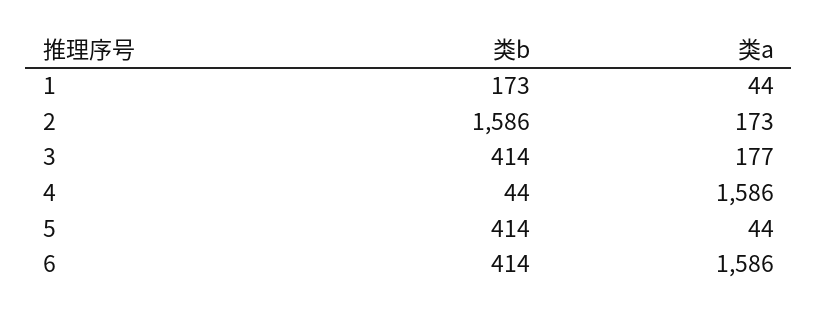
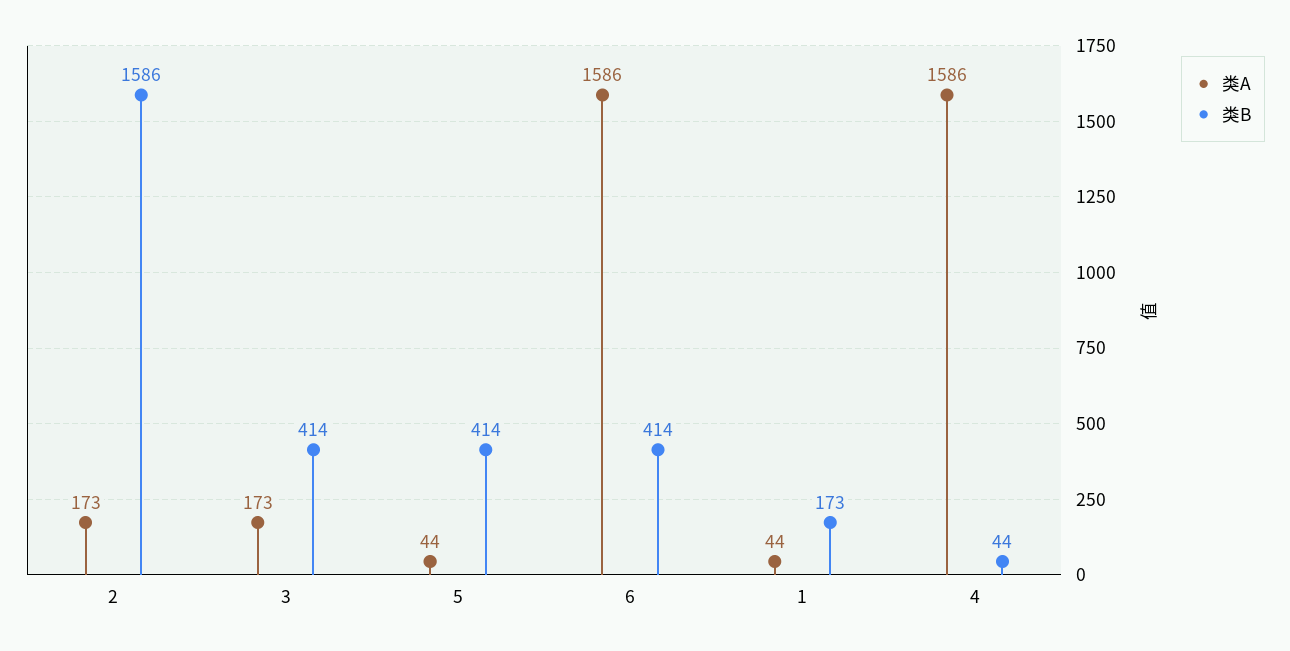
  {
    "类b": {
      "1": 173,
      "2": 1586,
      "3": 414,
      "4": 44,
      "5": 414,
      "6": 414
    },
    "类a": {
      "1": 44,
      "2": 173,
-     "3": 177,
+     "3": 173,
      "4": 1586,
      "5": 44,
      "6": 1586
    }
  }

